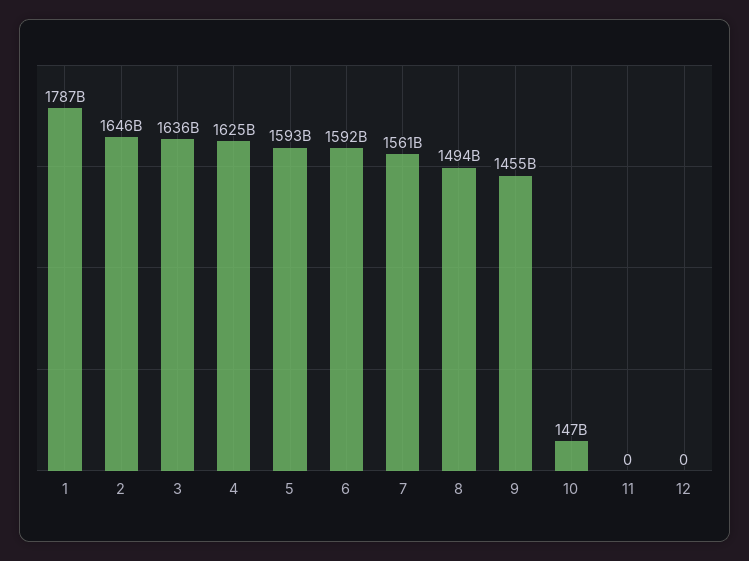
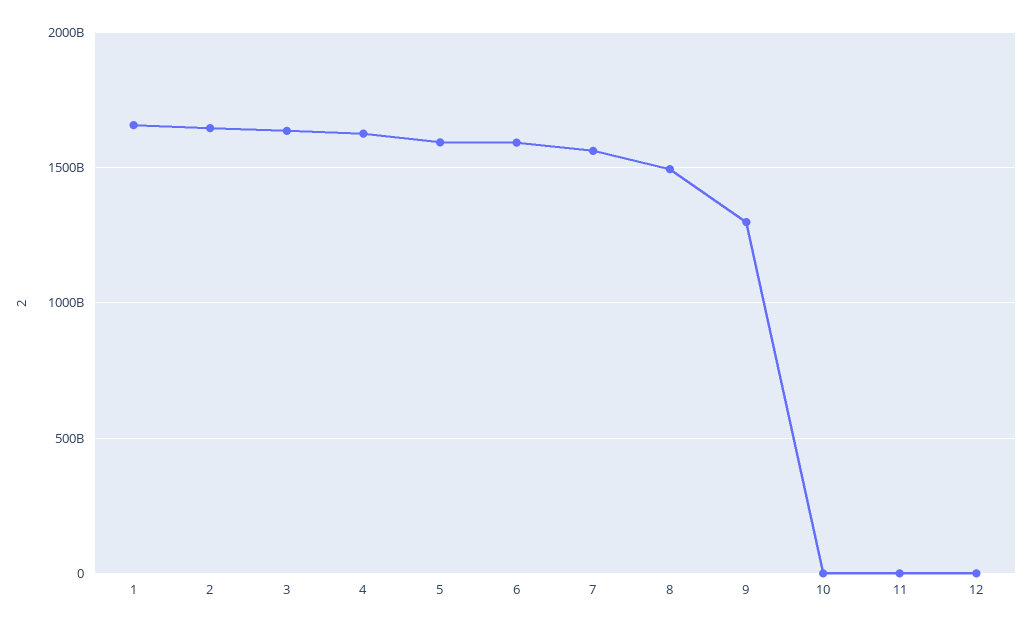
  {
-   "1": 1787000000000,
+   "1": 1650000000000,
    "2": 1646000000000,
    "3": 1636000000000,
    "4": 1625000000000,
    "5": 1593000000000,
    "6": 1592000000000,
    "7": 1561000000000,
    "8": 1494000000000,
-   "9": 1455000000000,
+   "9": 1300000000000,
-   "10": 147000000000,
+   "10": 0,
    "11": 0,
    "12": 0
  }

